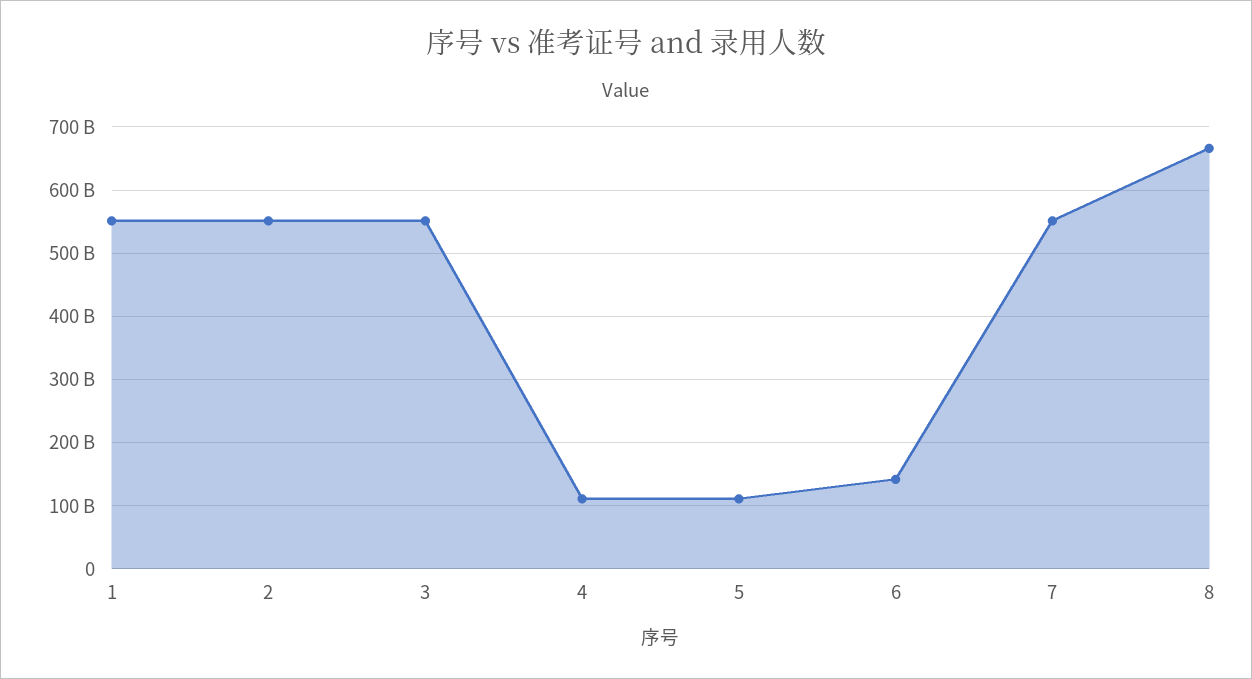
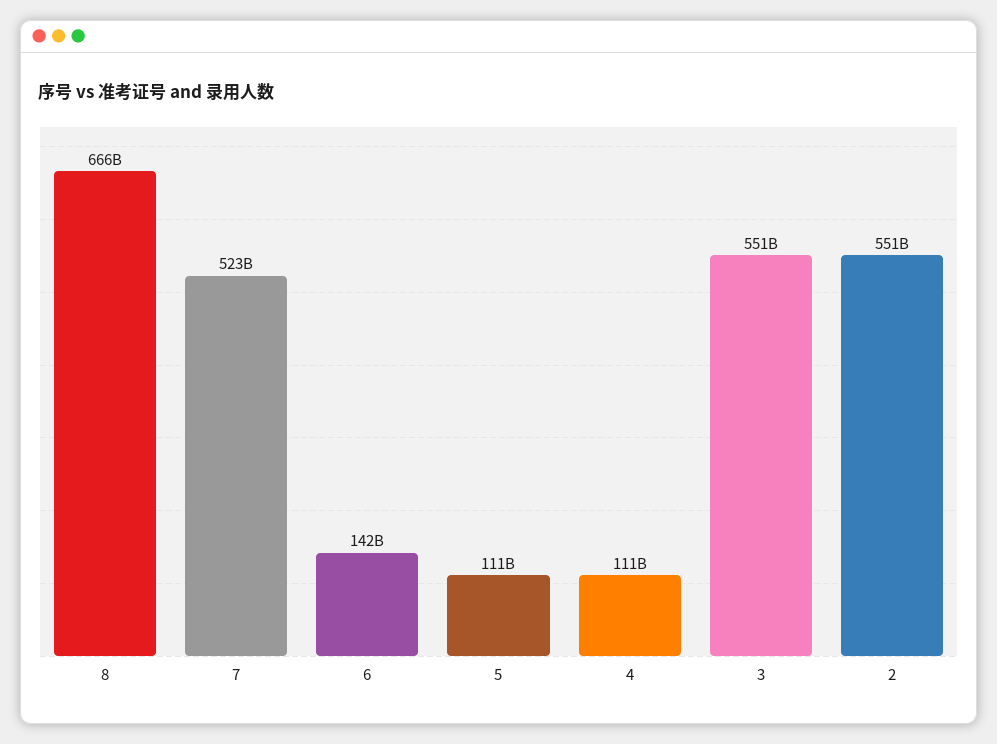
  {
-   "1": 550000000000,
    "2": 551000000000,
    "3": 551000000000,
    "4": 111000000000,
    "5": 111000000000,
    "6": 142000000000,
-   "7": 550000000000,
+   "7": 523000000000,
    "8": 666000000000
  }

